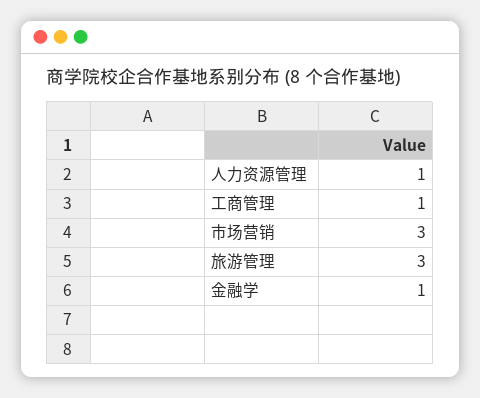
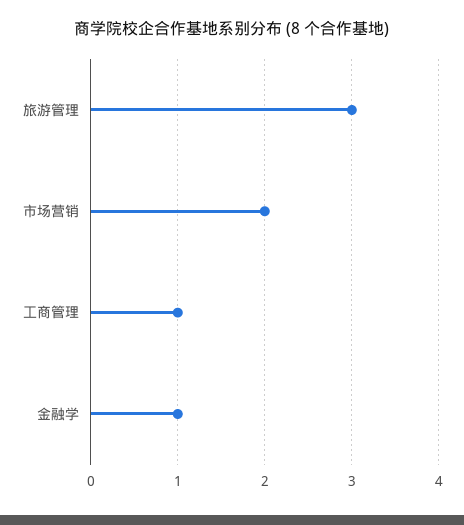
  {
-   "人力资源管理": 1,
    "工商管理": 1,
-   "市场营销": 3,
+   "市场营销": 2,
    "旅游管理": 3,
    "金融学": 1
  }

